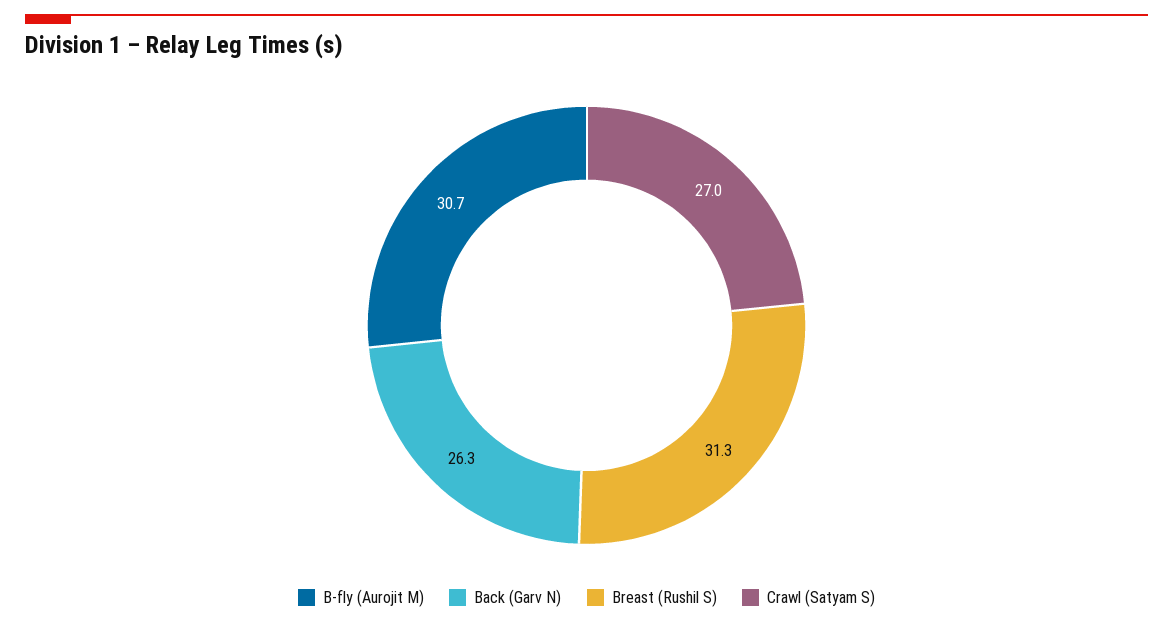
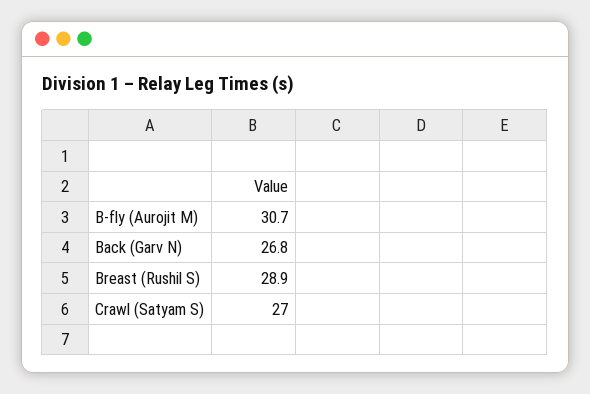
  {
    "B-fly (Aurojit M)": 30.7,
-   "Back (Garv N)": 26.3,
+   "Back (Garv N)": 26.8,
-   "Breast (Rushil S)": 31.3,
+   "Breast (Rushil S)": 28.9,
    "Crawl (Satyam S)": 27
  }

